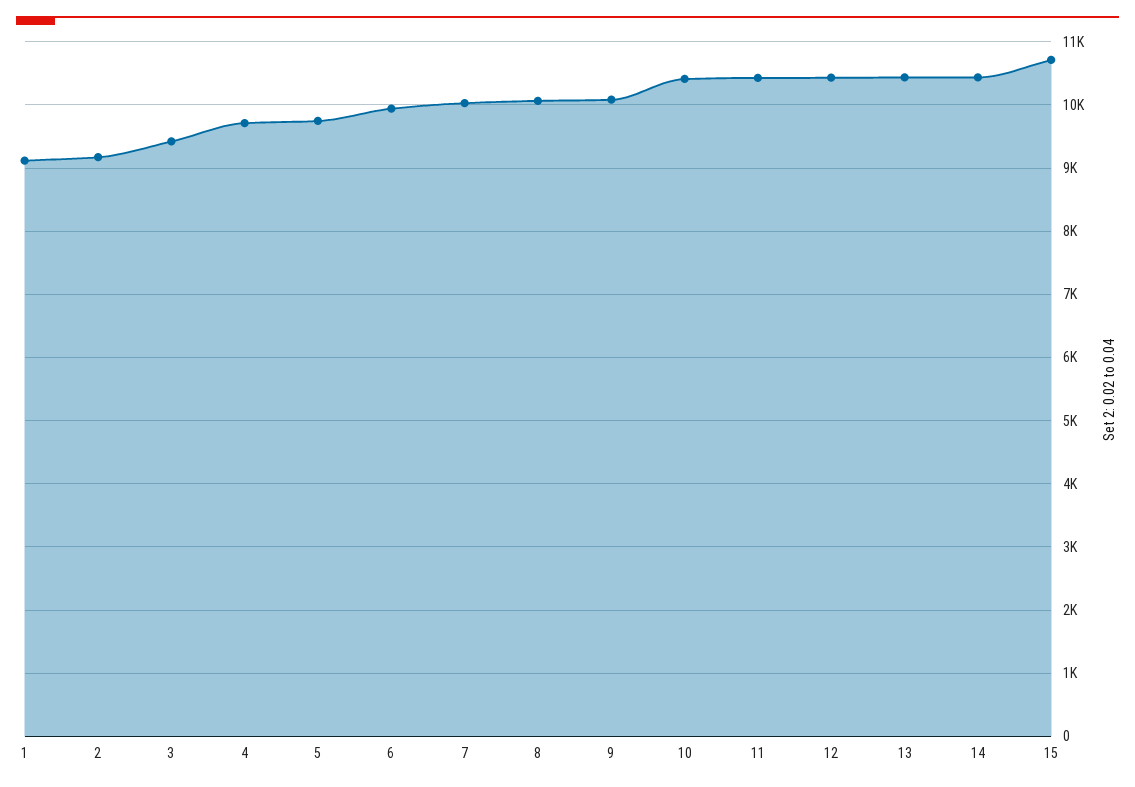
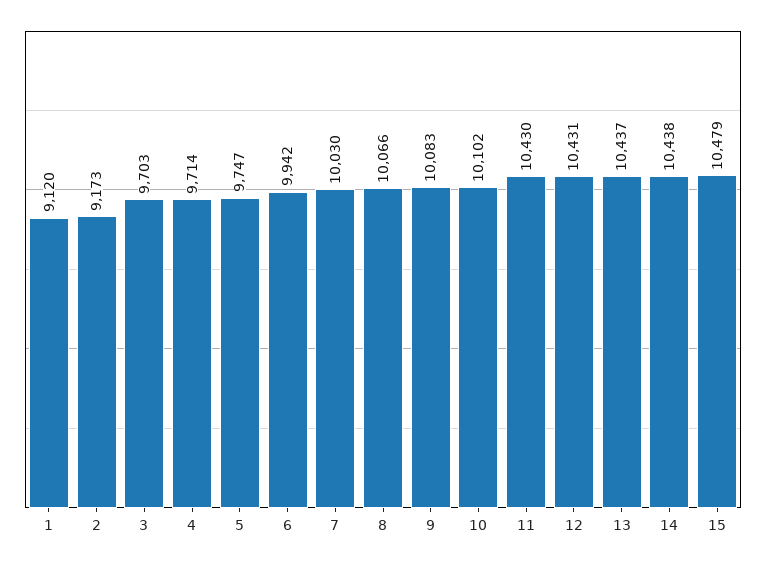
  {
    "1": 9120,
    "2": 9173,
-   "3": 9400,
+   "3": 9703,
    "4": 9714,
    "5": 9747,
    "6": 9942,
    "7": 10030,
    "8": 10066,
    "9": 10083,
-   "10": 10400,
+   "10": 10102,
    "11": 10430,
    "12": 10431,
    "13": 10437,
    "14": 10438,
-   "15": 10700
+   "15": 10479
  }

